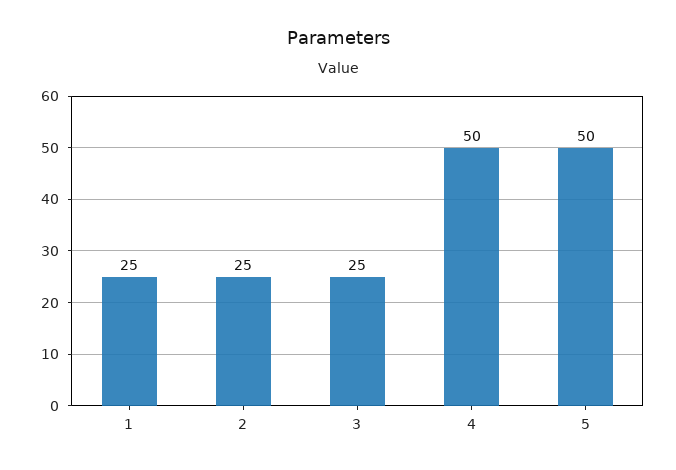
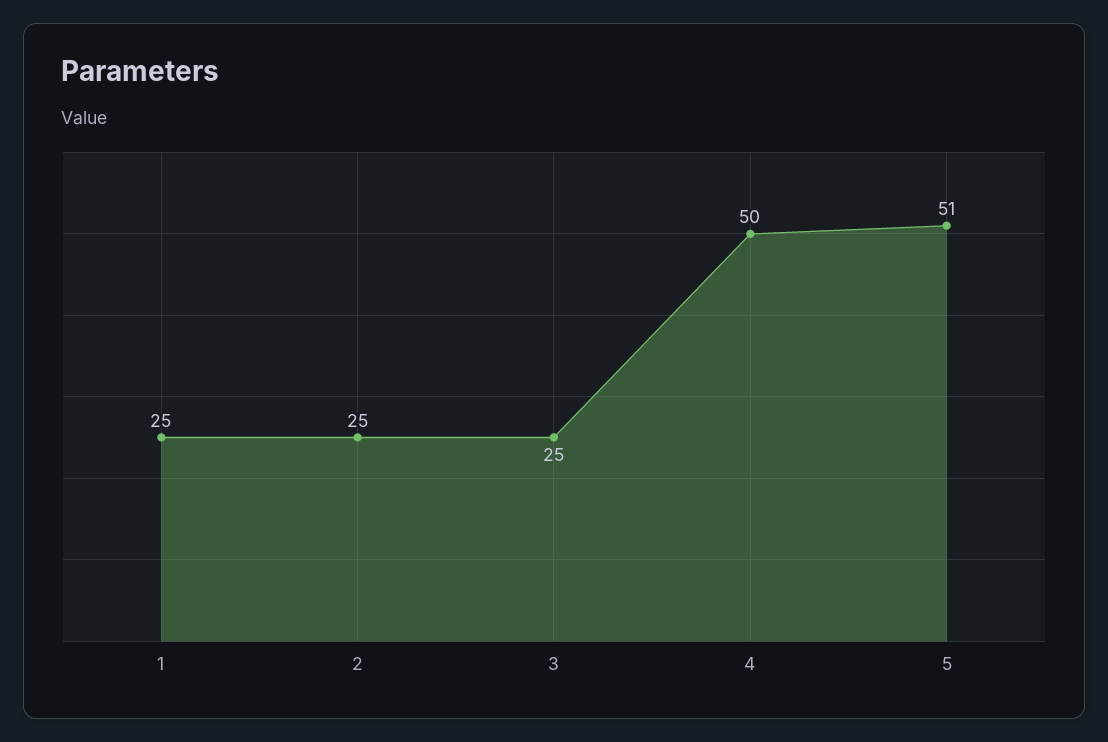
  {
    "1": 25,
    "2": 25,
    "3": 25,
    "4": 50,
-   "5": 50
+   "5": 51
  }

